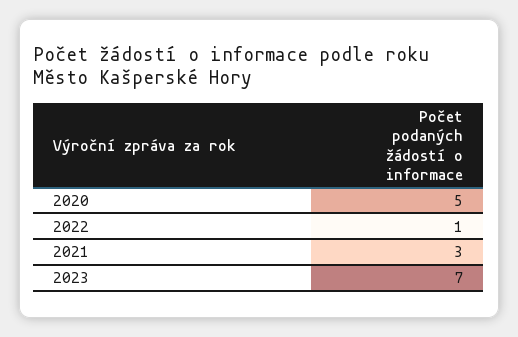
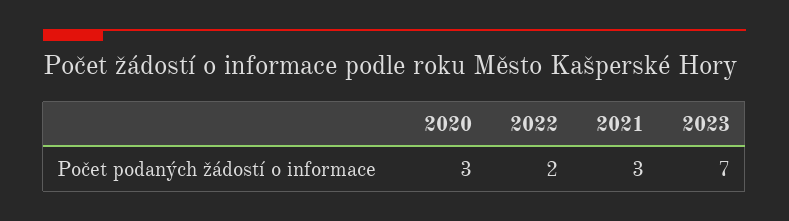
  {
-   "2020": 5,
+   "2020": 3,
-   "2022": 1,
+   "2022": 2,
    "2021": 3,
    "2023": 7
  }

